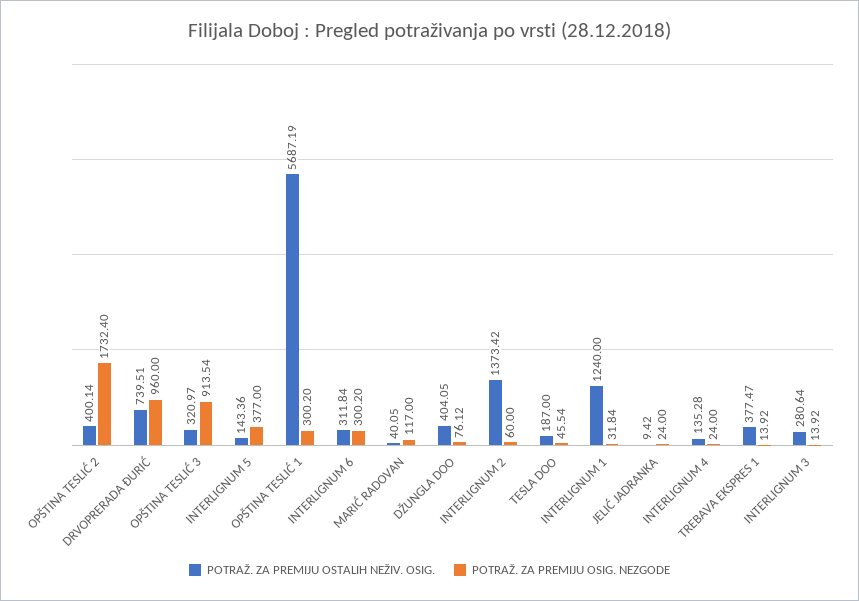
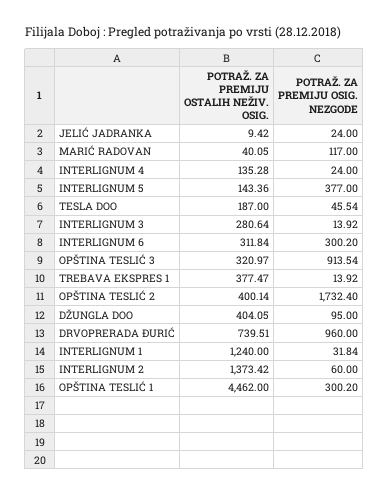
  {
    "POTRAŽ. ZA PREMIJU OSTALIH NEŽIV. OSIG.": {
      "OPŠTINA TESLIĆ 2": 400.14,
      "DRVOPRERADA ĐURIĆ": 739.51,
      "OPŠTINA TESLIĆ 3": 320.97,
      "INTERLIGNUM 5": 143.36,
-     "OPŠTINA TESLIĆ 1": 5687.19,
+     "OPŠTINA TESLIĆ 1": 4462,
      "INTERLIGNUM 6": 311.84,
      "MARIĆ RADOVAN": 40.05,
      "DŽUNGLA DOO": 404.05,
      "INTERLIGNUM 2": 1373.42,
      "TESLA DOO": 187,
      "INTERLIGNUM 1": 1240,
      "JELIĆ JADRANKA": 9.42,
      "INTERLIGNUM 4": 135.28,
      "TREBAVA EKSPRES 1": 377.47,
      "INTERLIGNUM 3": 280.64
    },
    "POTRAŽ. ZA PREMIJU OSIG. NEZGODE": {
      "OPŠTINA TESLIĆ 2": 1732.4,
      "DRVOPRERADA ĐURIĆ": 960,
      "OPŠTINA TESLIĆ 3": 913.54,
      "INTERLIGNUM 5": 377,
      "OPŠTINA TESLIĆ 1": 300.2,
      "INTERLIGNUM 6": 300.2,
      "MARIĆ RADOVAN": 117,
-     "DŽUNGLA DOO": 76.12,
+     "DŽUNGLA DOO": 95,
      "INTERLIGNUM 2": 60,
      "TESLA DOO": 45.54,
      "INTERLIGNUM 1": 31.84,
      "JELIĆ JADRANKA": 24,
      "INTERLIGNUM 4": 24,
      "TREBAVA EKSPRES 1": 13.92,
      "INTERLIGNUM 3": 13.92
    }
  }

